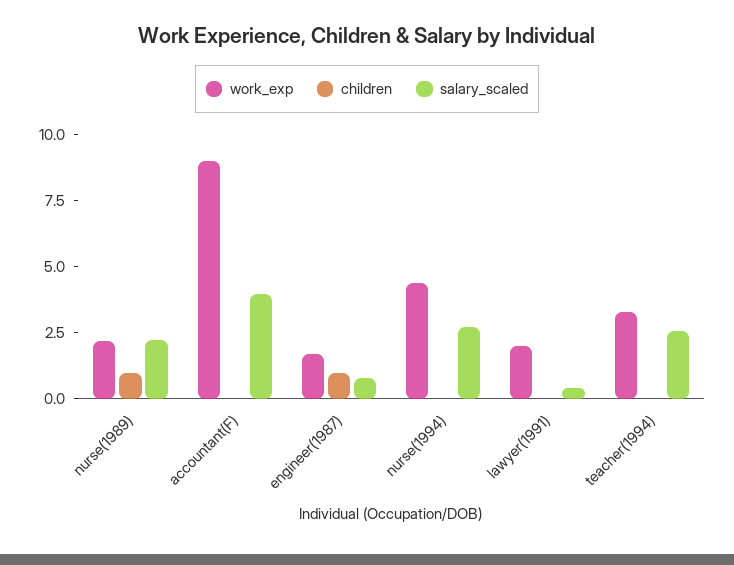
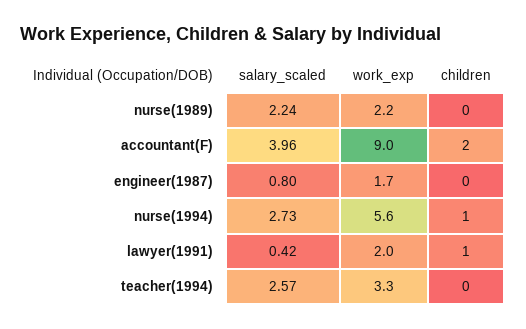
  {
    "work_exp": {
      "nurse(1989)": 2.2,
      "accountant(F)": 9,
      "engineer(1987)": 1.7,
-     "nurse(1994)": 4.5,
+     "nurse(1994)": 5.6,
      "lawyer(1991)": 2,
      "teacher(1994)": 3.3
    },
    "children": {
-     "nurse(1989)": 1,
+     "nurse(1989)": 0,
-     "accountant(F)": 0,
+     "accountant(F)": 2,
-     "engineer(1987)": 1,
+     "engineer(1987)": 0,
-     "nurse(1994)": 0,
+     "nurse(1994)": 1,
-     "lawyer(1991)": 0,
+     "lawyer(1991)": 1,
      "teacher(1994)": 0
    },
    "salary_scaled": {
      "nurse(1989)": 2.24,
      "accountant(F)": 3.96,
      "engineer(1987)": 0.8,
      "nurse(1994)": 2.73,
      "lawyer(1991)": 0.42,
      "teacher(1994)": 2.57
    }
  }

